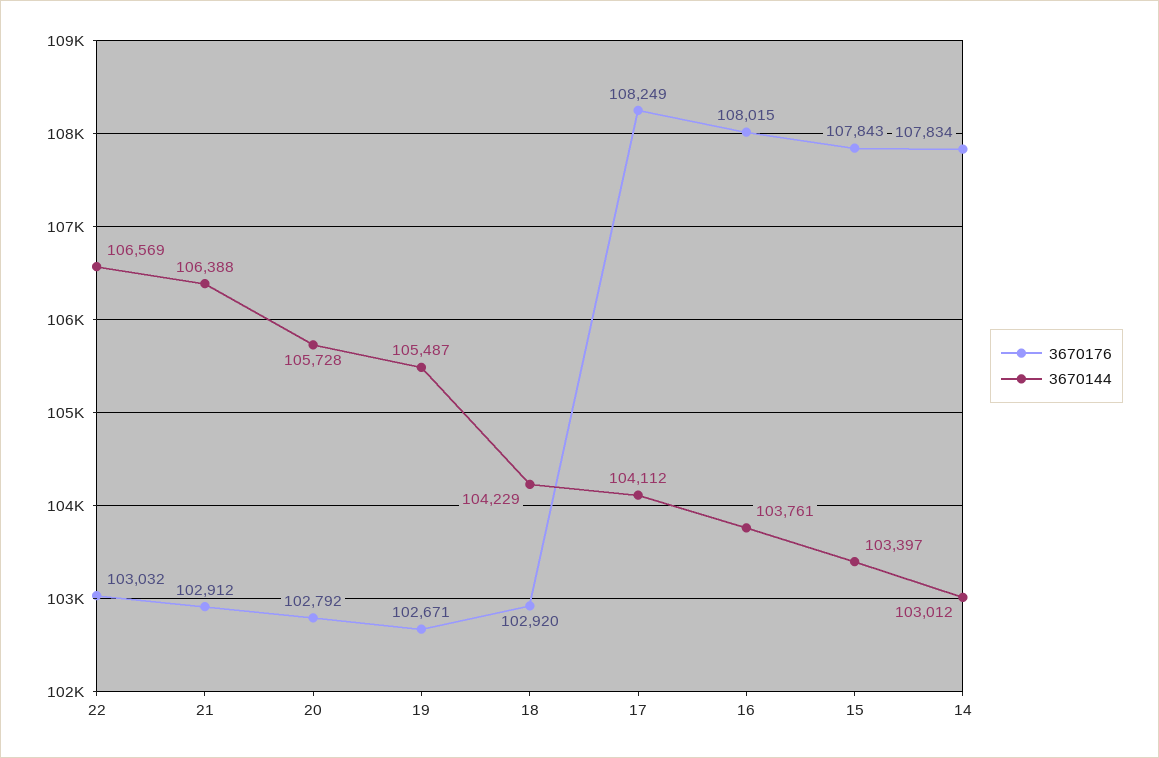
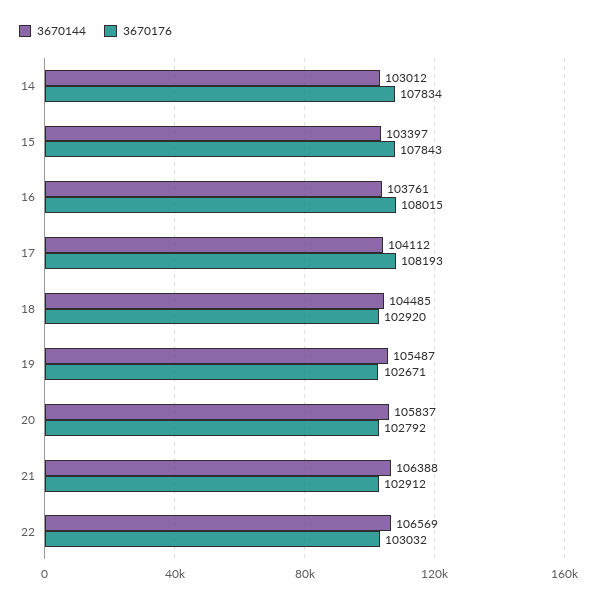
  {
    "3670176": {
      "22": 103032,
      "21": 102912,
      "20": 102792,
      "19": 102671,
      "18": 102920,
-     "17": 108249,
+     "17": 108193,
      "16": 108015,
      "15": 107843,
      "14": 107834
    },
    "3670144": {
      "22": 106569,
      "21": 106388,
-     "20": 105728,
+     "20": 105837,
      "19": 105487,
-     "18": 104229,
+     "18": 104485,
      "17": 104112,
      "16": 103761,
      "15": 103397,
      "14": 103012
    }
  }

